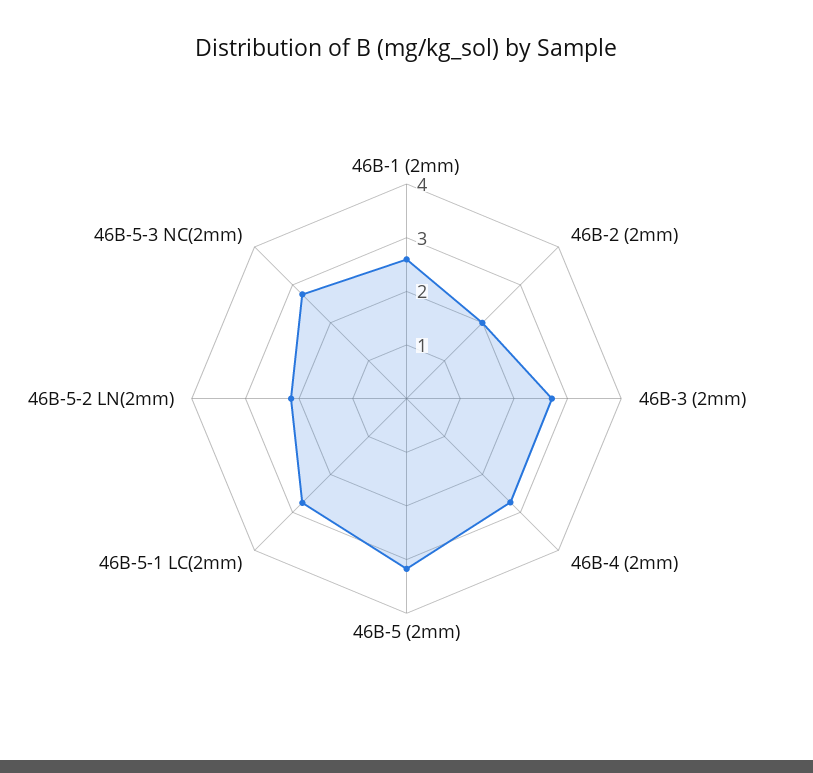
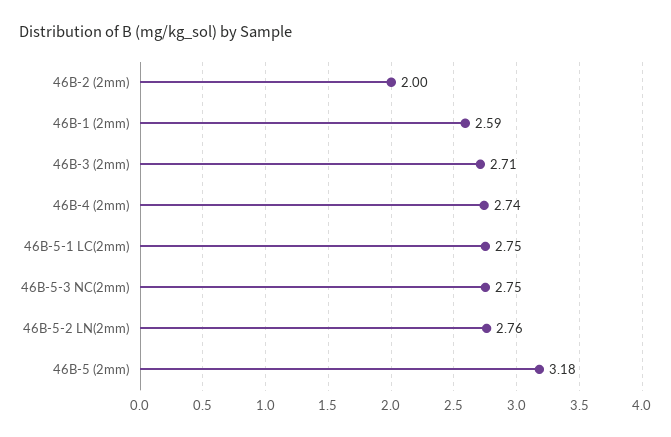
  {
    "46B-1 (2mm)": 2.59,
    "46B-2 (2mm)": 2,
    "46B-3 (2mm)": 2.71,
    "46B-4 (2mm)": 2.74,
    "46B-5 (2mm)": 3.18,
    "46B-5-1 LC(2mm)": 2.75,
-   "46B-5-2 LN(2mm)": 2.2,
+   "46B-5-2 LN(2mm)": 2.76,
    "46B-5-3 NC(2mm)": 2.75
  }

